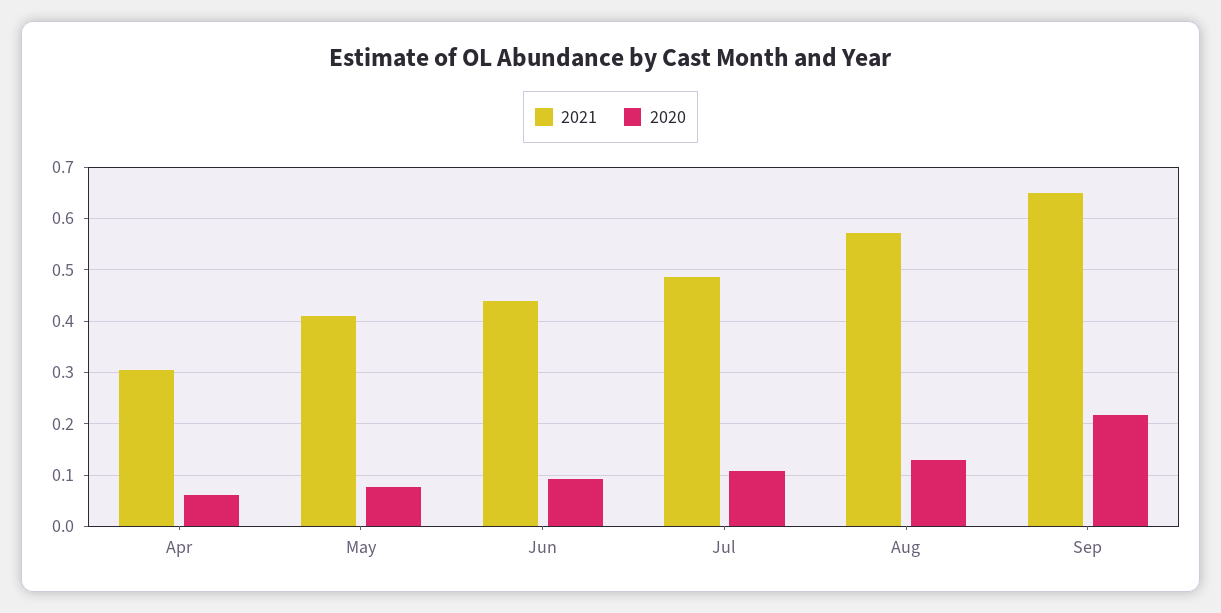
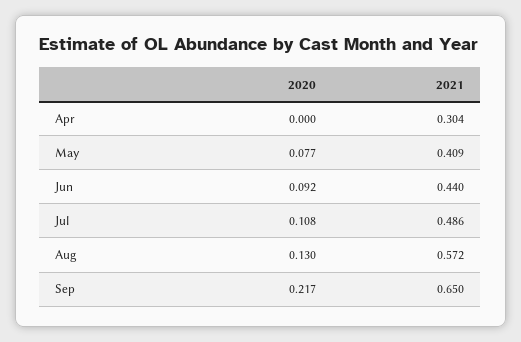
  {
    "2021": {
      "Apr": 0.304,
      "May": 0.409,
      "Jun": 0.44,
      "Jul": 0.486,
      "Aug": 0.572,
      "Sep": 0.65
    },
    "2020": {
-     "Apr": 0.06,
+     "Apr": 0,
      "May": 0.077,
      "Jun": 0.092,
      "Jul": 0.108,
      "Aug": 0.13,
      "Sep": 0.217
    }
  }

